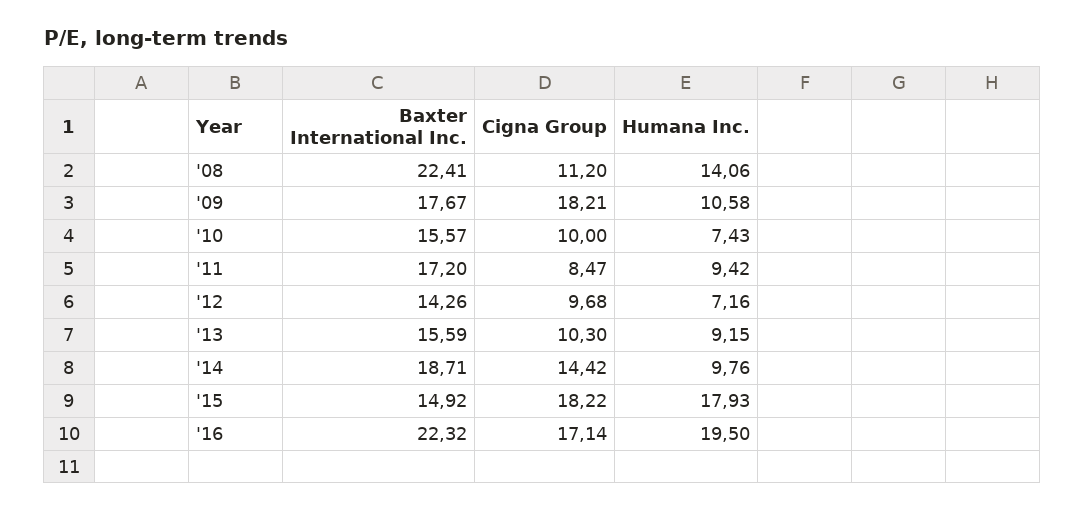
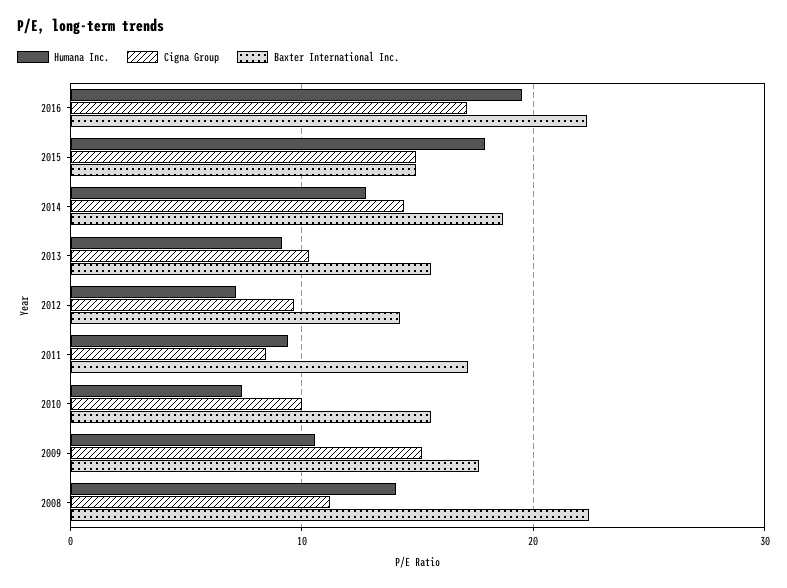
  {
    "Baxter International Inc.": {
      "'08": 22.41,
      "'09": 17.67,
      "'10": 15.57,
      "'11": 17.2,
      "'12": 14.26,
      "'13": 15.59,
      "'14": 18.71,
      "'15": 14.92,
      "'16": 22.32
    },
    "Cigna Group": {
      "'08": 11.2,
-     "'09": 18.21,
+     "'09": 15,
      "'10": 10,
      "'11": 8.47,
      "'12": 9.68,
      "'13": 10.3,
      "'14": 14.42,
-     "'15": 18.22,
+     "'15": 15,
      "'16": 17.14
    },
    "Humana Inc.": {
      "'08": 14.06,
      "'09": 10.58,
      "'10": 7.43,
      "'11": 9.42,
      "'12": 7.16,
      "'13": 9.15,
-     "'14": 9.76,
+     "'14": 13,
      "'15": 17.93,
      "'16": 19.5
    }
  }

